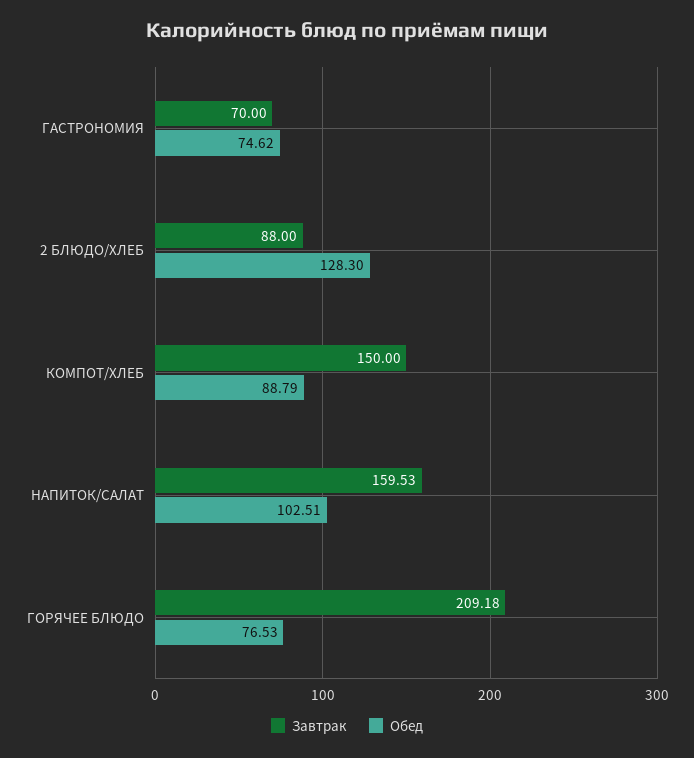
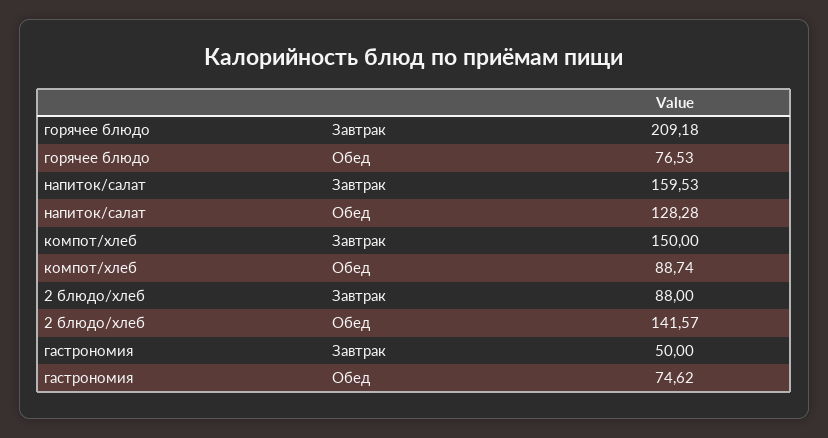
  {
    "Завтрак": {
-     "ГАСТРОНОМИЯ": 70,
+     "ГАСТРОНОМИЯ": 50,
      "2 БЛЮДО/ХЛЕБ": 88,
      "КОМПОТ/ХЛЕБ": 150,
      "НАПИТОК/САЛАТ": 159.53,
      "ГОРЯЧЕЕ БЛЮДО": 209.18
    },
    "Обед": {
      "ГАСТРОНОМИЯ": 74.62,
-     "2 БЛЮДО/ХЛЕБ": 128.3,
+     "2 БЛЮДО/ХЛЕБ": 141.57,
-     "КОМПОТ/ХЛЕБ": 88.79,
+     "КОМПОТ/ХЛЕБ": 88.74,
-     "НАПИТОК/САЛАТ": 102.51,
+     "НАПИТОК/САЛАТ": 128.28,
      "ГОРЯЧЕЕ БЛЮДО": 76.53
    }
  }

